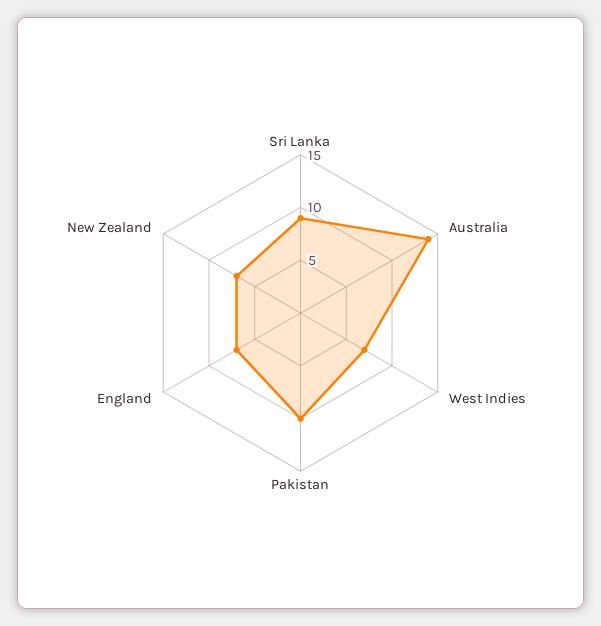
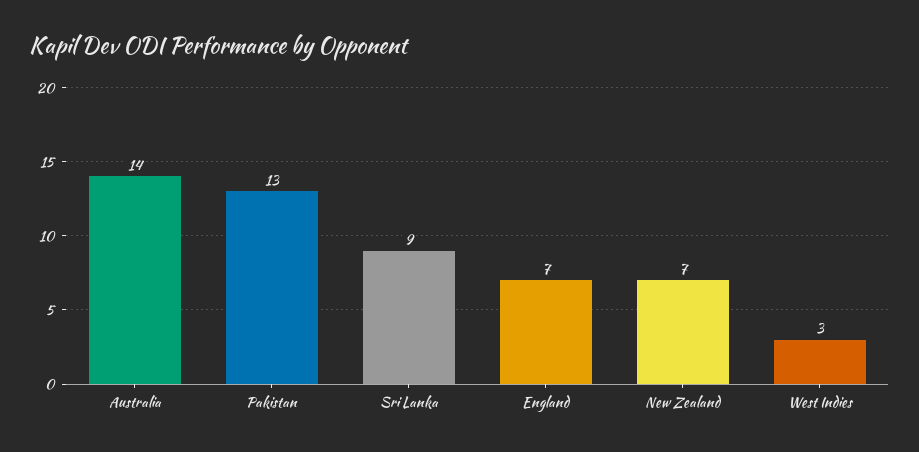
  {
    "Sri Lanka": 9,
    "Australia": 14,
-   "West Indies": 7,
+   "West Indies": 3,
-   "Pakistan": 10,
+   "Pakistan": 13,
    "England": 7,
    "New Zealand": 7
  }

